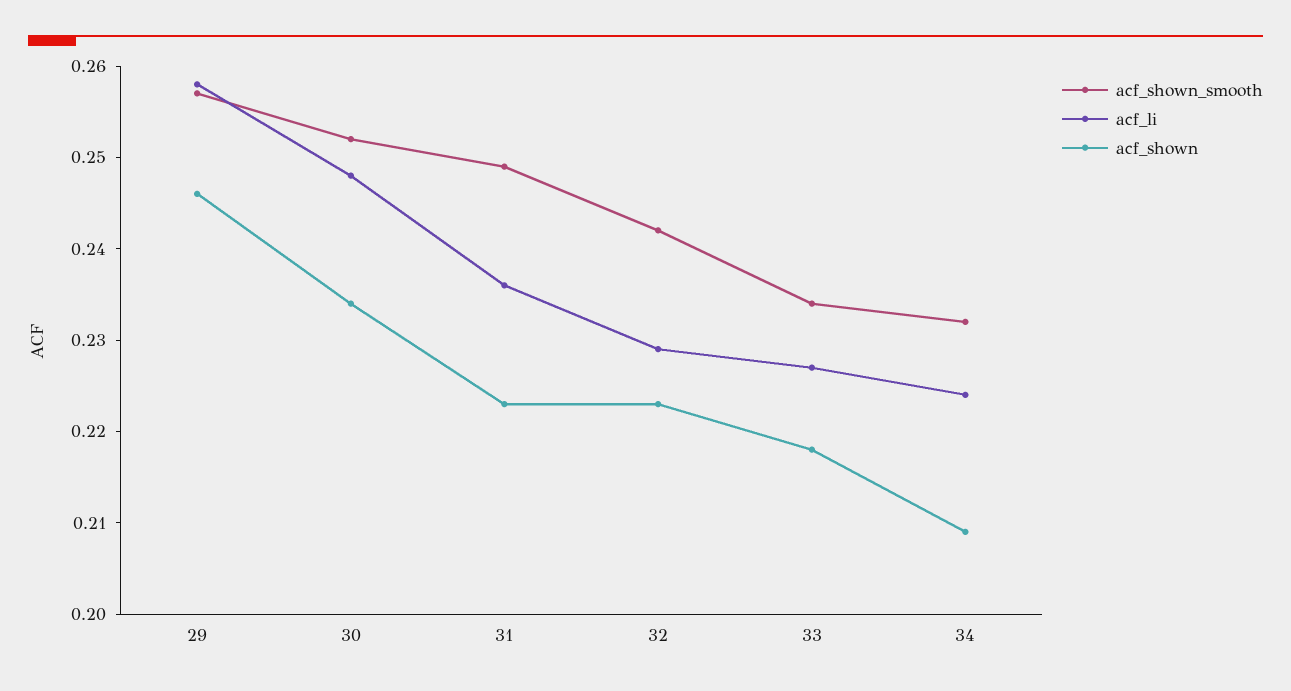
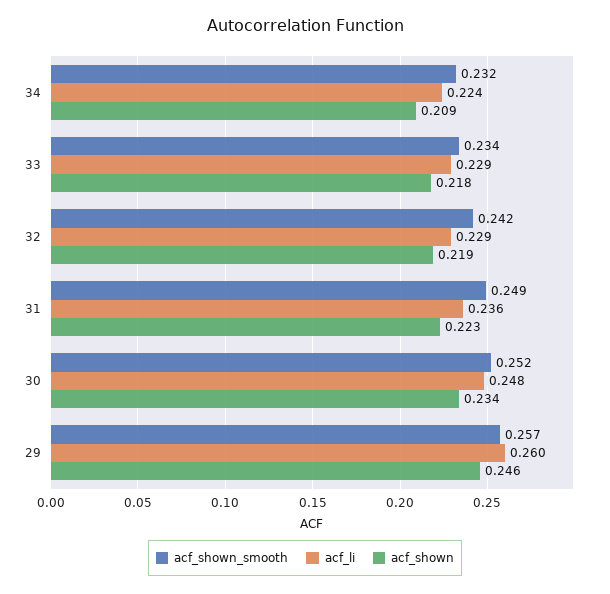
  {
    "acf_shown_smooth": {
      "29": 0.257,
      "30": 0.252,
      "31": 0.249,
      "32": 0.242,
      "33": 0.234,
      "34": 0.232
    },
    "acf_li": {
-     "29": 0.258,
+     "29": 0.26,
      "30": 0.248,
      "31": 0.236,
      "32": 0.229,
-     "33": 0.227,
+     "33": 0.229,
      "34": 0.224
    },
    "acf_shown": {
      "29": 0.246,
      "30": 0.234,
      "31": 0.223,
-     "32": 0.223,
+     "32": 0.219,
      "33": 0.218,
      "34": 0.209
    }
  }

